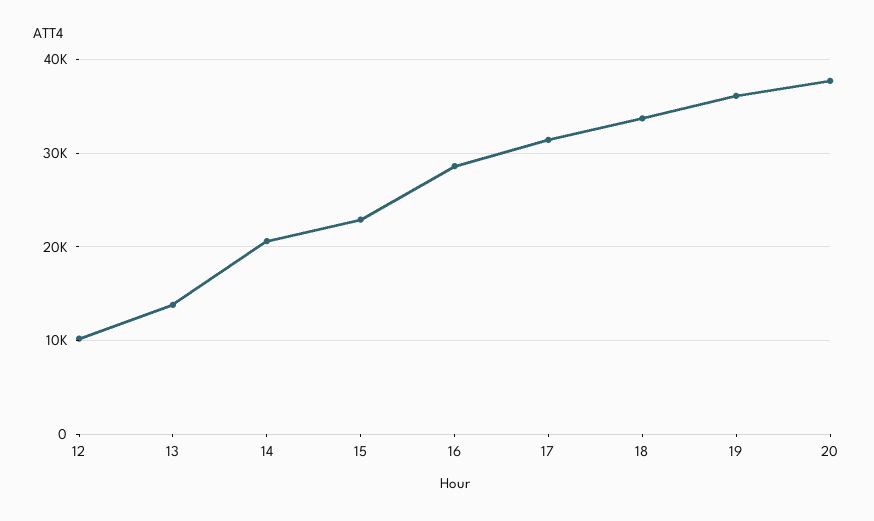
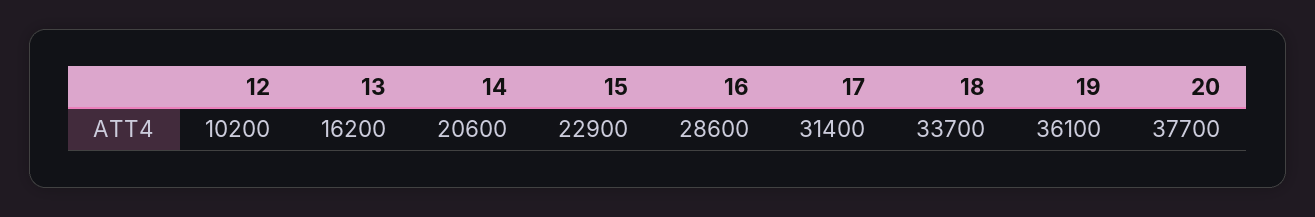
  {
    "12": 10200,
-   "13": 14000,
+   "13": 16200,
    "14": 20600,
    "15": 22900,
    "16": 28600,
    "17": 31400,
    "18": 33700,
    "19": 36100,
    "20": 37700
  }

